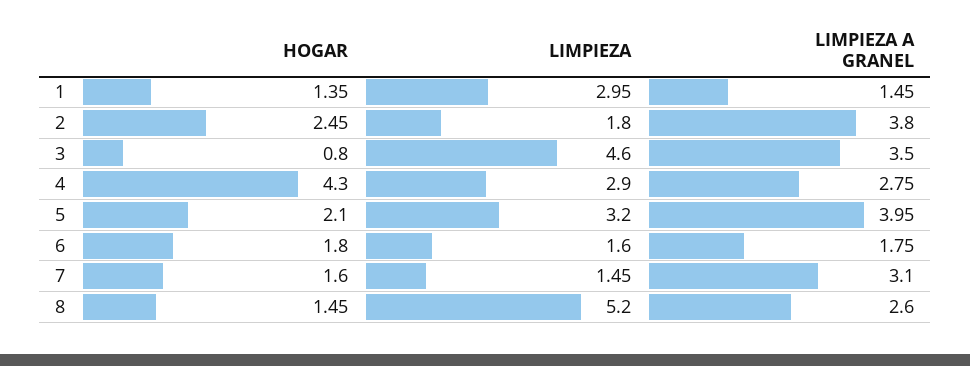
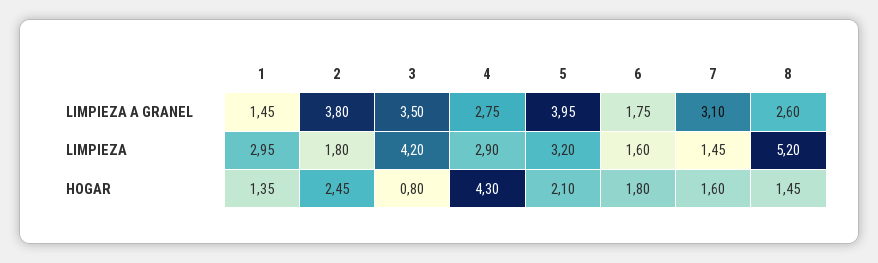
  {
    "HOGAR": {
      "1": 1.35,
      "2": 2.45,
      "3": 0.8,
      "4": 4.3,
      "5": 2.1,
      "6": 1.8,
      "7": 1.6,
      "8": 1.45
    },
    "LIMPIEZA": {
      "1": 2.95,
      "2": 1.8,
-     "3": 4.6,
+     "3": 4.2,
      "4": 2.9,
      "5": 3.2,
      "6": 1.6,
      "7": 1.45,
      "8": 5.2
    },
    "LIMPIEZA A GRANEL": {
      "1": 1.45,
      "2": 3.8,
      "3": 3.5,
      "4": 2.75,
      "5": 3.95,
      "6": 1.75,
      "7": 3.1,
      "8": 2.6
    }
  }

